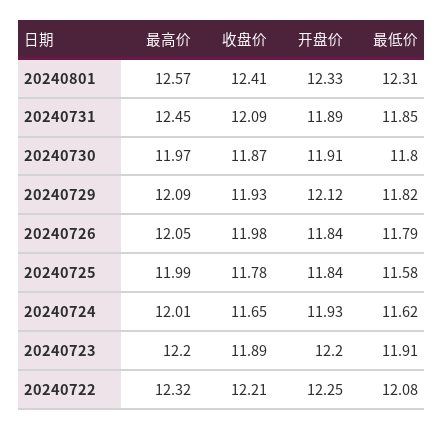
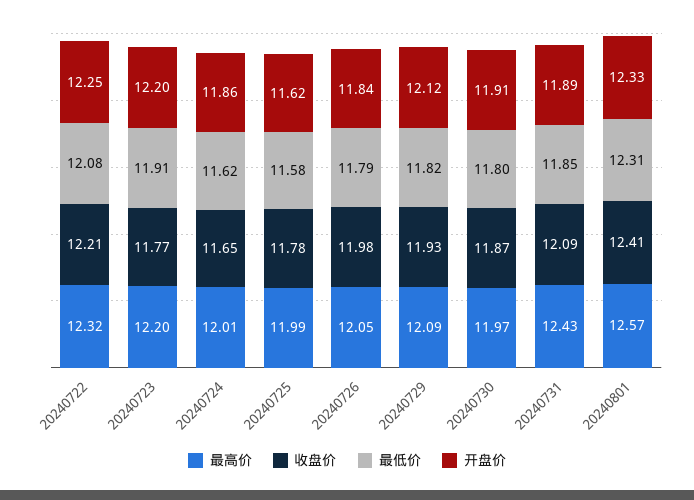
  {
    "最高价": {
      "20240801": 12.57,
-     "20240731": 12.45,
+     "20240731": 12.43,
      "20240730": 11.97,
      "20240729": 12.09,
      "20240726": 12.05,
      "20240725": 11.99,
      "20240724": 12.01,
      "20240723": 12.2,
      "20240722": 12.32
    },
    "收盘价": {
      "20240801": 12.41,
      "20240731": 12.09,
      "20240730": 11.87,
      "20240729": 11.93,
      "20240726": 11.98,
      "20240725": 11.78,
      "20240724": 11.65,
-     "20240723": 11.89,
+     "20240723": 11.77,
      "20240722": 12.21
    },
    "开盘价": {
      "20240801": 12.33,
      "20240731": 11.89,
      "20240730": 11.91,
      "20240729": 12.12,
      "20240726": 11.84,
-     "20240725": 11.84,
+     "20240725": 11.62,
-     "20240724": 11.93,
+     "20240724": 11.86,
      "20240723": 12.2,
      "20240722": 12.25
    },
    "最低价": {
      "20240801": 12.31,
      "20240731": 11.85,
      "20240730": 11.8,
      "20240729": 11.82,
      "20240726": 11.79,
      "20240725": 11.58,
      "20240724": 11.62,
      "20240723": 11.91,
      "20240722": 12.08
    }
  }

